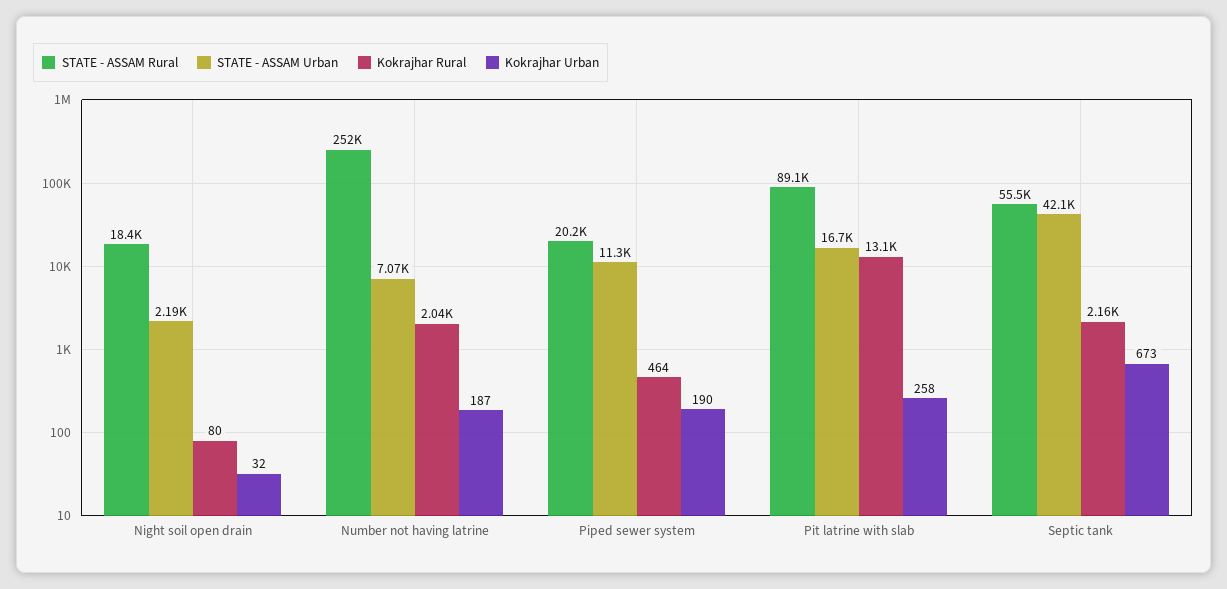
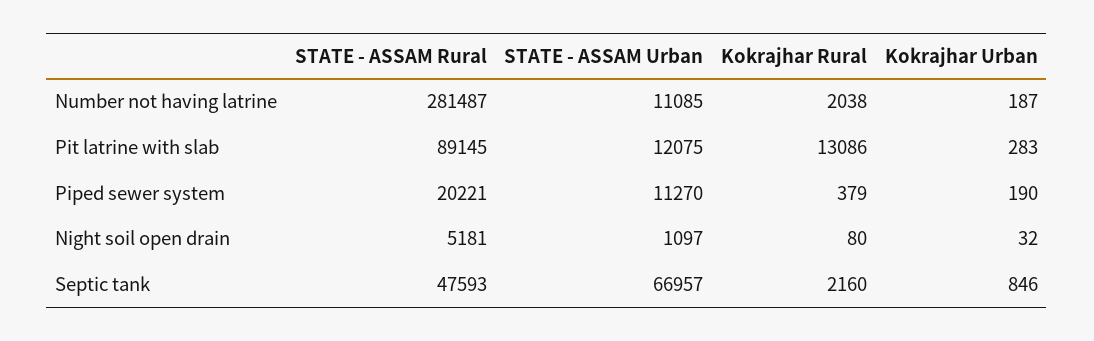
  {
    "STATE - ASSAM Rural": {
-     "Night soil open drain": 18400,
+     "Night soil open drain": 5181,
-     "Number not having latrine": 252000,
+     "Number not having latrine": 281487,
      "Piped sewer system": 20221,
      "Pit latrine with slab": 89145,
-     "Septic tank": 55500
+     "Septic tank": 47593
    },
    "STATE - ASSAM Urban": {
-     "Night soil open drain": 2190,
+     "Night soil open drain": 1097,
-     "Number not having latrine": 7070,
+     "Number not having latrine": 11085,
      "Piped sewer system": 11270,
-     "Pit latrine with slab": 16700,
+     "Pit latrine with slab": 12075,
-     "Septic tank": 42100
+     "Septic tank": 66957
    },
    "Kokrajhar Rural": {
      "Night soil open drain": 80,
      "Number not having latrine": 2038,
-     "Piped sewer system": 464,
+     "Piped sewer system": 379,
      "Pit latrine with slab": 13086,
      "Septic tank": 2160
    },
    "Kokrajhar Urban": {
      "Night soil open drain": 32,
      "Number not having latrine": 187,
      "Piped sewer system": 190,
-     "Pit latrine with slab": 258,
+     "Pit latrine with slab": 283,
-     "Septic tank": 673
+     "Septic tank": 846
    }
  }

